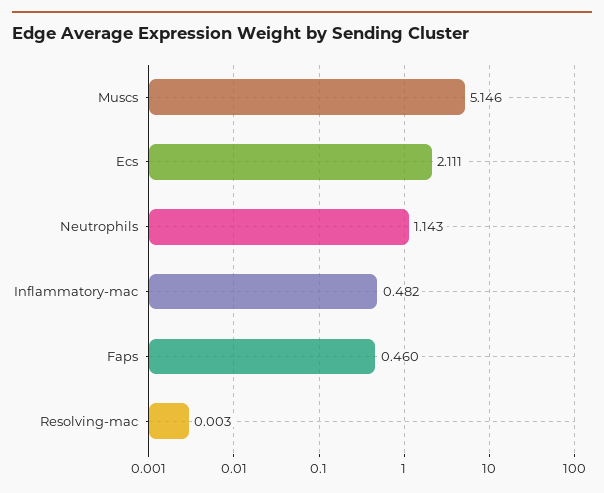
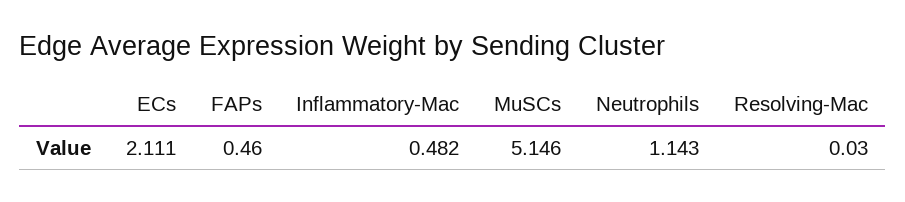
  {
    "Muscs": 5.146,
    "Ecs": 2.111,
    "Neutrophils": 1.143,
    "Inflammatory-mac": 0.482,
    "Faps": 0.46,
-   "Resolving-mac": 0.003
+   "Resolving-mac": 0.03
  }

